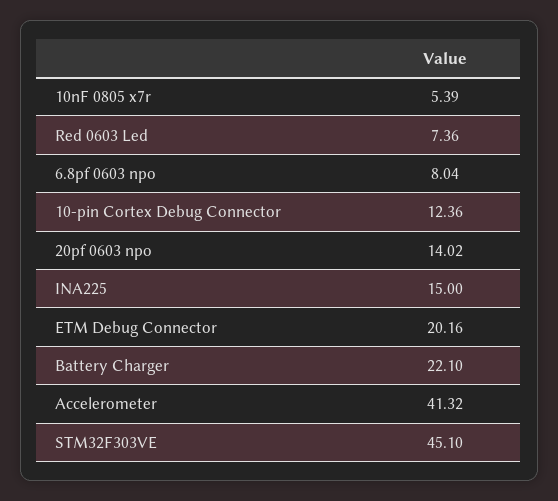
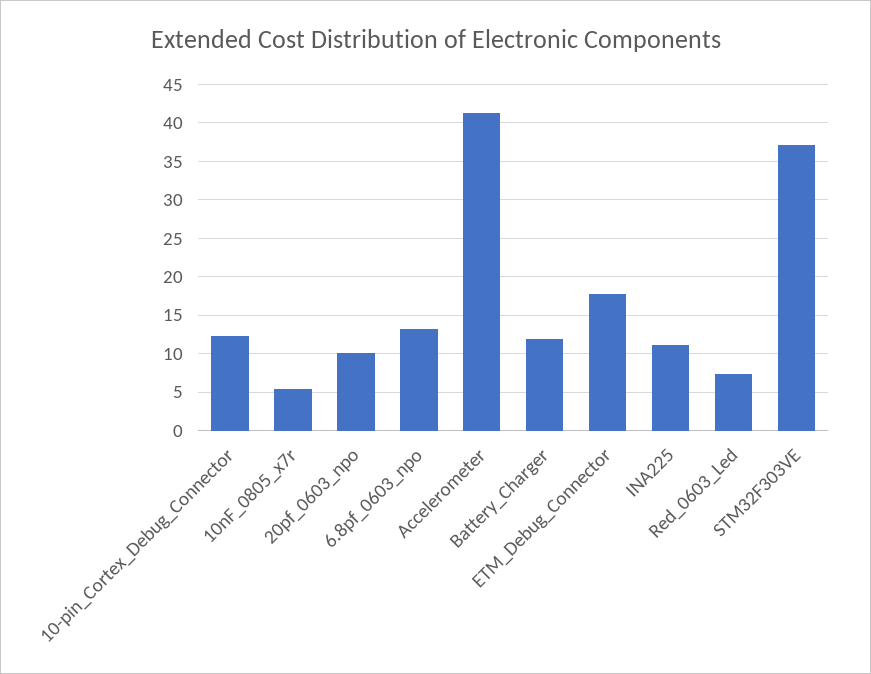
  {
    "10nF 0805 x7r": 5.39,
    "Red 0603 Led": 7.36,
-   "6.8pf 0603 npo": 8.04,
+   "6.8pf 0603 npo": 13,
    "10-pin Cortex Debug Connector": 12.36,
-   "20pf 0603 npo": 14.02,
+   "20pf 0603 npo": 10,
-   "INA225": 15,
+   "INA225": 11,
-   "ETM Debug Connector": 20.16,
+   "ETM Debug Connector": 18,
-   "Battery Charger": 22.1,
+   "Battery Charger": 12,
    "Accelerometer": 41.32,
-   "STM32F303VE": 45.1
+   "STM32F303VE": 37
  }

